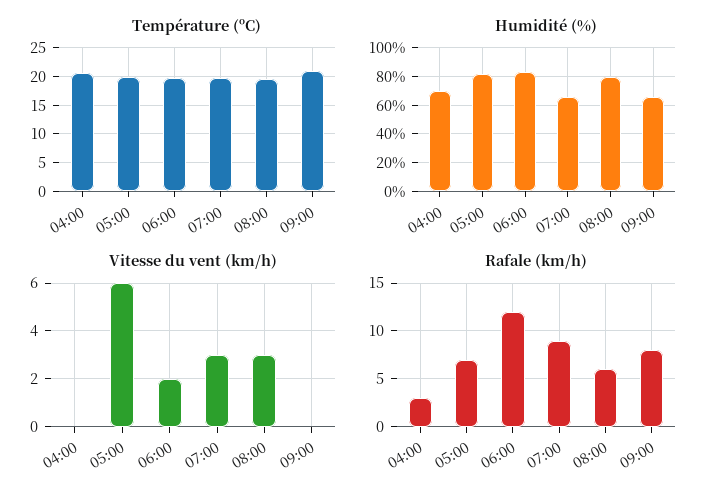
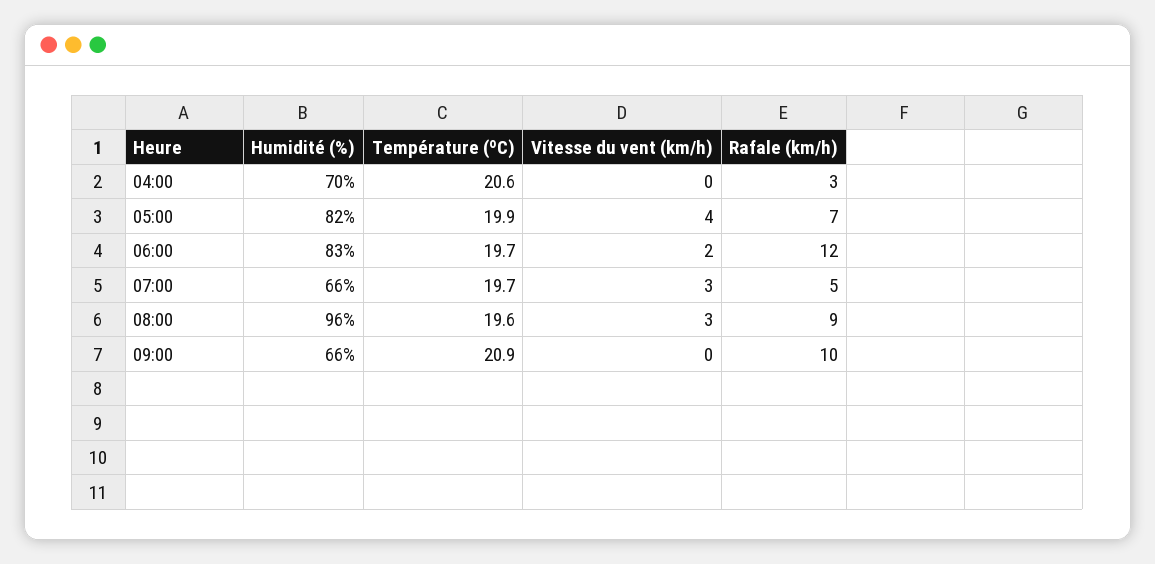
  {
    "Température (ºC)": {
      "04:00": 20.6,
      "05:00": 19.9,
      "06:00": 19.7,
      "07:00": 19.7,
      "08:00": 19.6,
      "09:00": 20.9
    },
    "Humidité (%)": {
      "04:00": 70,
      "05:00": 82,
      "06:00": 83,
      "07:00": 66,
-     "08:00": 80,
+     "08:00": 96,
      "09:00": 66
    },
    "Vitesse du vent (km/h)": {
      "04:00": 0,
-     "05:00": 6,
+     "05:00": 4,
      "06:00": 2,
      "07:00": 3,
      "08:00": 3,
      "09:00": 0
    },
    "Rafale (km/h)": {
      "04:00": 3,
      "05:00": 7,
      "06:00": 12,
-     "07:00": 9,
+     "07:00": 5,
-     "08:00": 6,
+     "08:00": 9,
-     "09:00": 8
+     "09:00": 10
    }
  }

